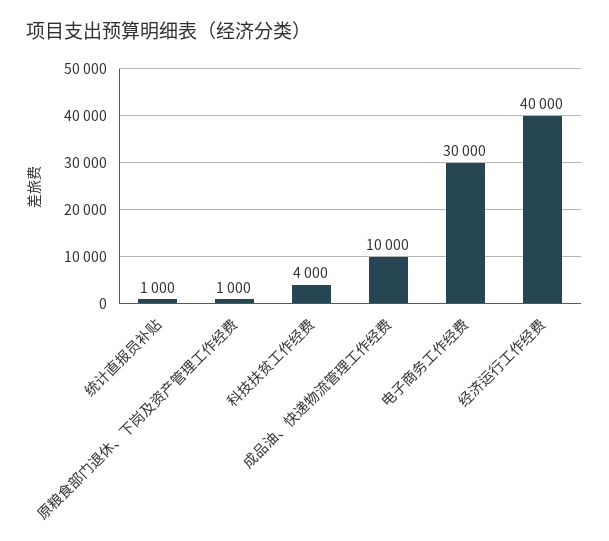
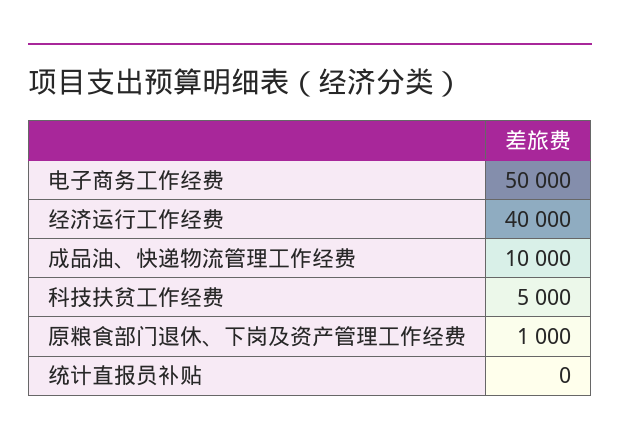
  {
-   "统计直报员补贴": 1000,
+   "统计直报员补贴": 0,
    "原粮食部门退休、下岗及资产管理工作经费": 1000,
-   "科技扶贫工作经费": 4000,
+   "科技扶贫工作经费": 5000,
    "成品油、快递物流管理工作经费": 10000,
-   "电子商务工作经费": 30000,
+   "电子商务工作经费": 50000,
    "经济运行工作经费": 40000
  }

